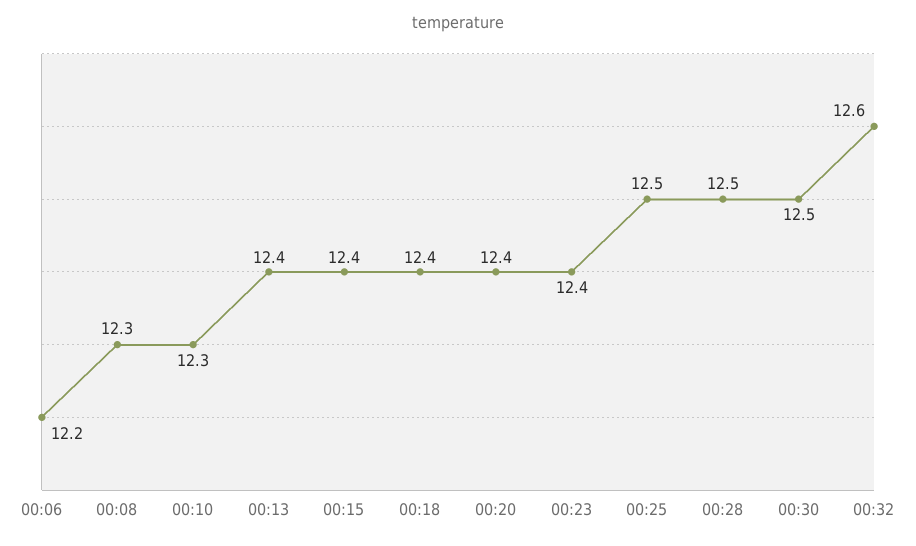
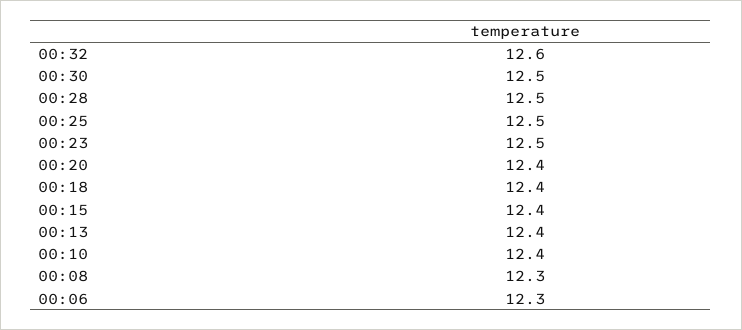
  {
-   "00:06": 12.2,
+   "00:06": 12.3,
    "00:08": 12.3,
-   "00:10": 12.3,
+   "00:10": 12.4,
    "00:13": 12.4,
    "00:15": 12.4,
    "00:18": 12.4,
    "00:20": 12.4,
-   "00:23": 12.4,
+   "00:23": 12.5,
    "00:25": 12.5,
    "00:28": 12.5,
    "00:30": 12.5,
    "00:32": 12.6
  }

